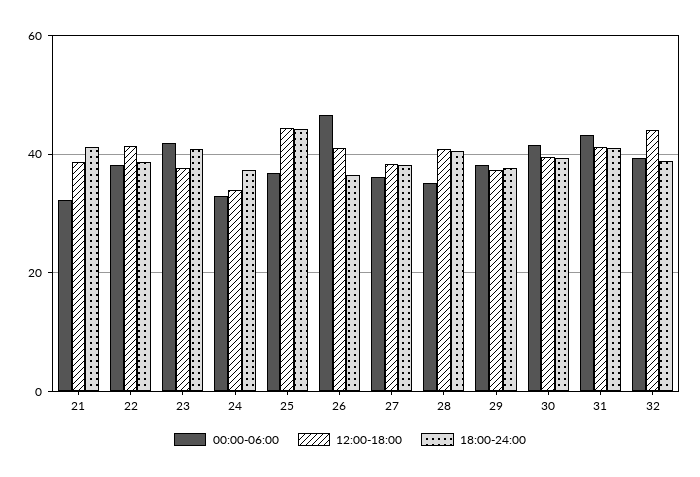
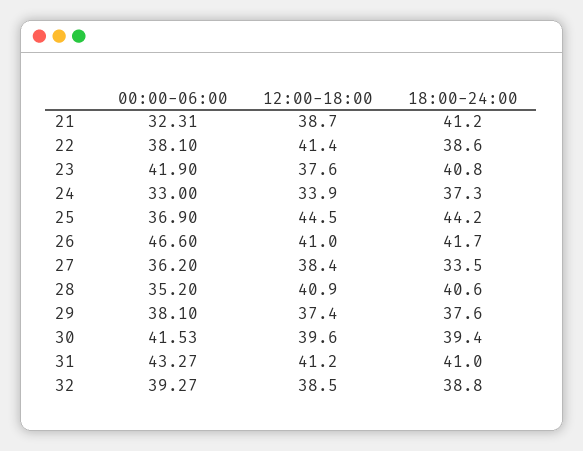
  {
    "00:00-06:00": {
      "21": 32.31,
      "22": 38.1,
      "23": 41.9,
      "24": 33,
      "25": 36.9,
      "26": 46.6,
      "27": 36.2,
      "28": 35.2,
      "29": 38.1,
      "30": 41.53,
      "31": 43.27,
      "32": 39.27
    },
    "12:00-18:00": {
      "21": 38.7,
      "22": 41.4,
      "23": 37.6,
      "24": 33.9,
      "25": 44.5,
      "26": 41,
      "27": 38.4,
      "28": 40.9,
      "29": 37.4,
      "30": 39.6,
      "31": 41.2,
-     "32": 44
+     "32": 38.5
    },
    "18:00-24:00": {
      "21": 41.2,
      "22": 38.6,
      "23": 40.8,
      "24": 37.3,
      "25": 44.2,
-     "26": 36,
+     "26": 41.7,
-     "27": 38,
+     "27": 33.5,
      "28": 40.6,
      "29": 37.6,
      "30": 39.4,
      "31": 41,
      "32": 38.8
    }
  }

